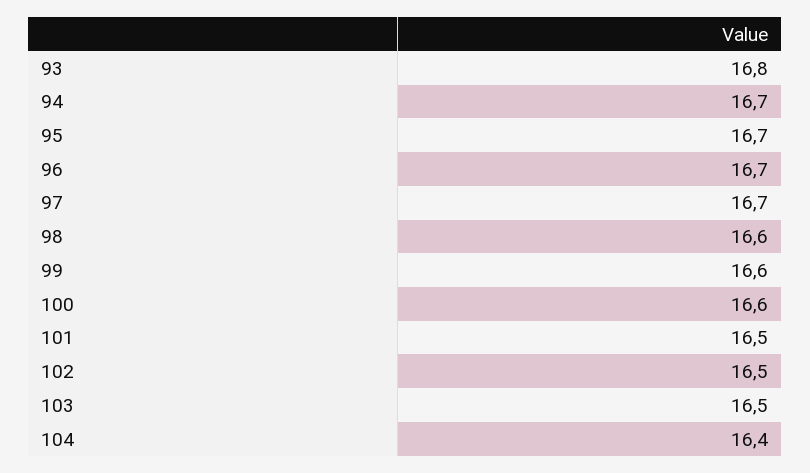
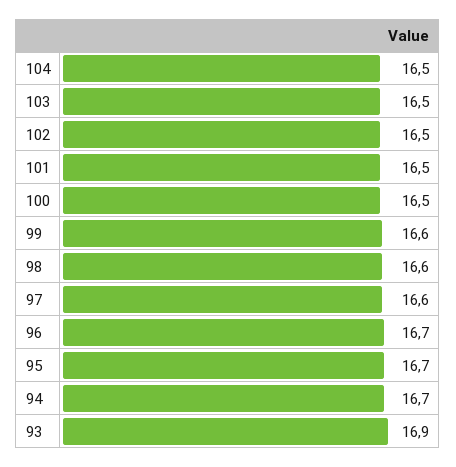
  {
-   "93": 16.8,
+   "93": 16.9,
    "94": 16.7,
    "95": 16.7,
    "96": 16.7,
-   "97": 16.7,
+   "97": 16.6,
    "98": 16.6,
    "99": 16.6,
-   "100": 16.6,
+   "100": 16.5,
    "101": 16.5,
    "102": 16.5,
    "103": 16.5,
-   "104": 16.4
+   "104": 16.5
  }

